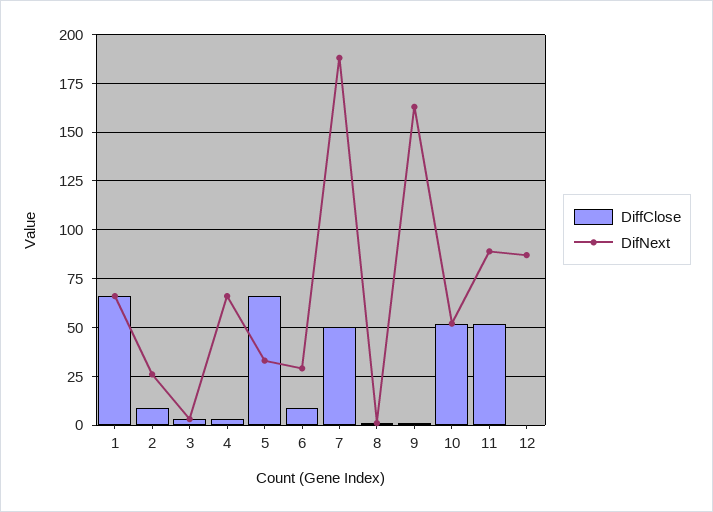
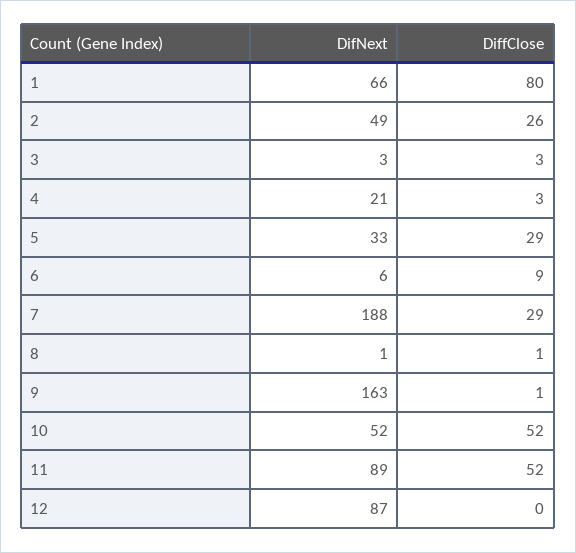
  {
    "DiffClose": {
-     "1": 65,
+     "1": 80,
-     "2": 10,
+     "2": 26,
      "3": 3,
      "4": 3,
-     "5": 65,
+     "5": 29,
      "6": 9,
-     "7": 50,
+     "7": 29,
      "8": 1,
      "9": 1,
      "10": 52,
      "11": 52,
      "12": 0
    },
    "DifNext": {
      "1": 66,
-     "2": 25,
+     "2": 49,
      "3": 3,
-     "4": 65,
+     "4": 21,
      "5": 33,
-     "6": 30,
+     "6": 6,
      "7": 188,
      "8": 1,
      "9": 163,
      "10": 52,
      "11": 89,
      "12": 87
    }
  }

